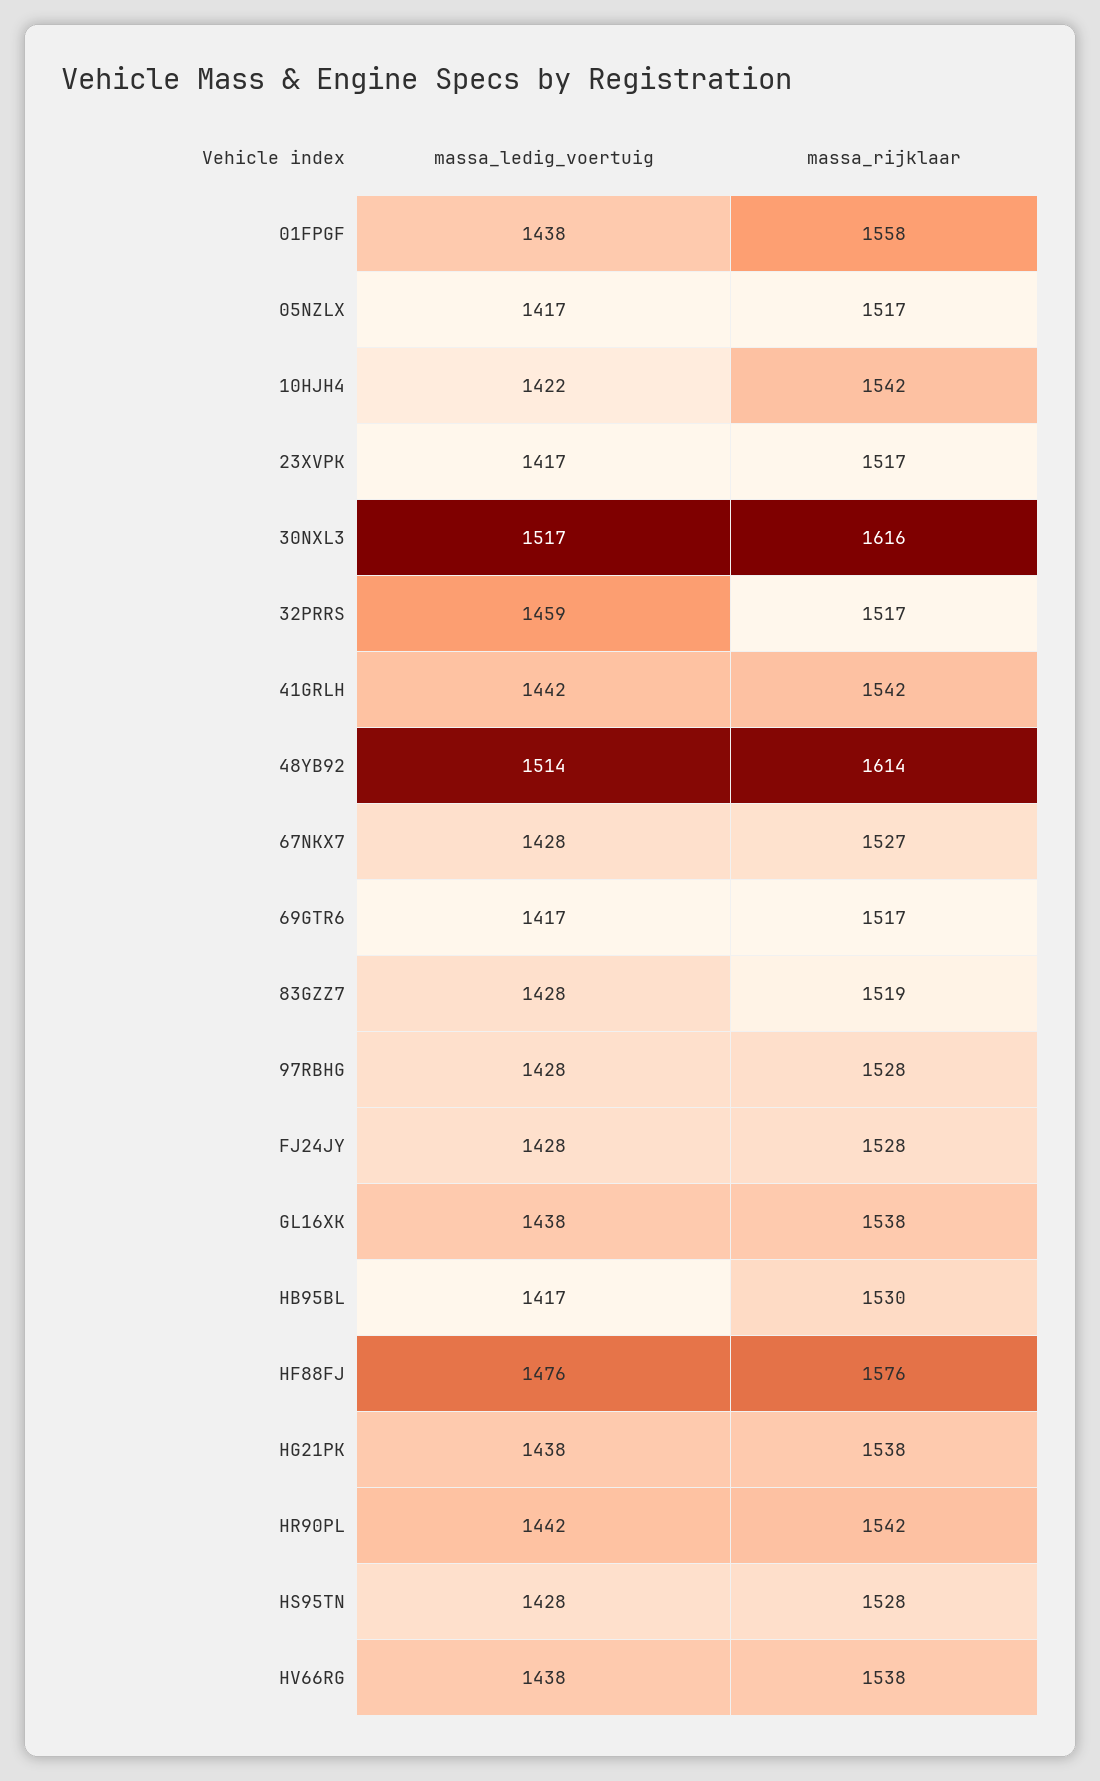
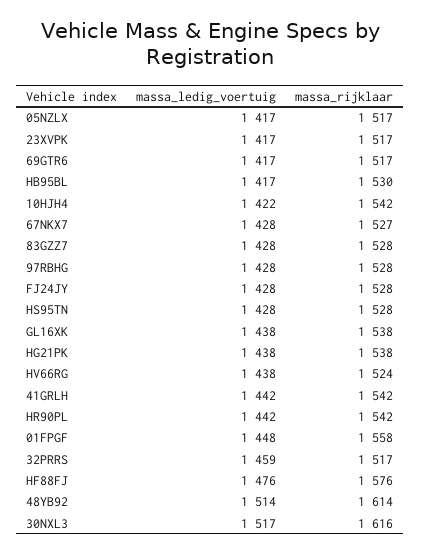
  {
    "massa_ledig_voertuig": {
-     "01FPGF": 1438,
+     "01FPGF": 1448,
      "05NZLX": 1417,
      "10HJH4": 1422,
      "23XVPK": 1417,
      "30NXL3": 1517,
      "32PRRS": 1459,
      "41GRLH": 1442,
      "48YB92": 1514,
      "67NKX7": 1428,
      "69GTR6": 1417,
      "83GZZ7": 1428,
      "97RBHG": 1428,
      "FJ24JY": 1428,
      "GL16XK": 1438,
      "HB95BL": 1417,
      "HF88FJ": 1476,
      "HG21PK": 1438,
      "HR90PL": 1442,
      "HS95TN": 1428,
      "HV66RG": 1438
    },
    "massa_rijklaar": {
      "01FPGF": 1558,
      "05NZLX": 1517,
      "10HJH4": 1542,
      "23XVPK": 1517,
      "30NXL3": 1616,
      "32PRRS": 1517,
      "41GRLH": 1542,
      "48YB92": 1614,
      "67NKX7": 1527,
      "69GTR6": 1517,
-     "83GZZ7": 1519,
+     "83GZZ7": 1528,
      "97RBHG": 1528,
      "FJ24JY": 1528,
      "GL16XK": 1538,
      "HB95BL": 1530,
      "HF88FJ": 1576,
      "HG21PK": 1538,
      "HR90PL": 1542,
      "HS95TN": 1528,
-     "HV66RG": 1538
+     "HV66RG": 1524
    }
  }

